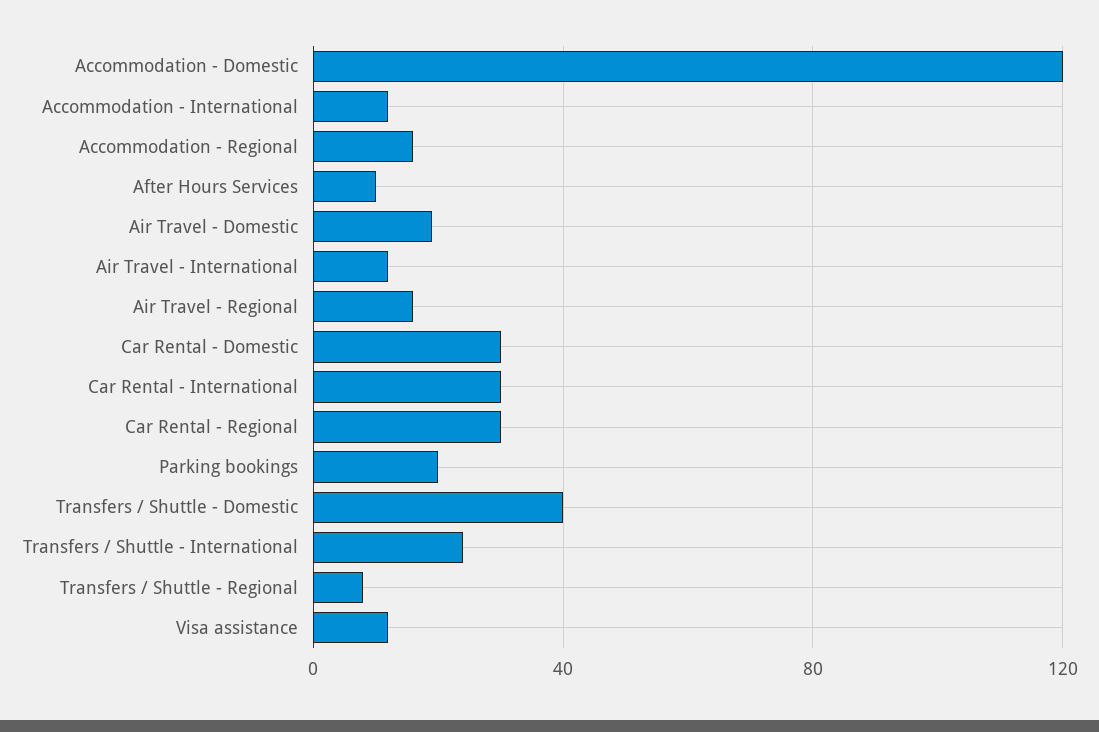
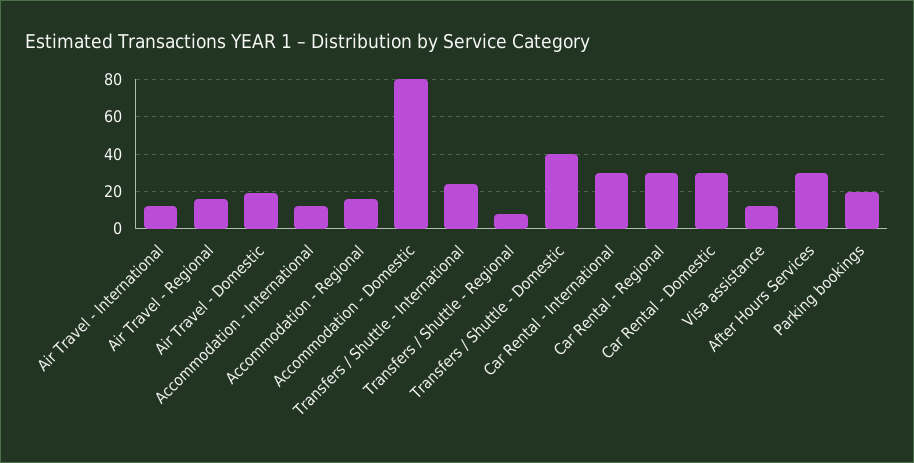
  {
-   "Accommodation - Domestic": 120,
+   "Accommodation - Domestic": 80,
    "Accommodation - International": 10,
    "Accommodation - Regional": 15,
-   "After Hours Services": 10,
+   "After Hours Services": 30,
    "Air Travel - Domestic": 20,
    "Air Travel - International": 10,
    "Air Travel - Regional": 15,
    "Car Rental - Domestic": 30,
    "Car Rental - International": 30,
    "Car Rental - Regional": 30,
    "Parking bookings": 20,
    "Transfers / Shuttle - Domestic": 40,
    "Transfers / Shuttle - International": 25,
    "Transfers / Shuttle - Regional": 10,
    "Visa assistance": 10
  }

